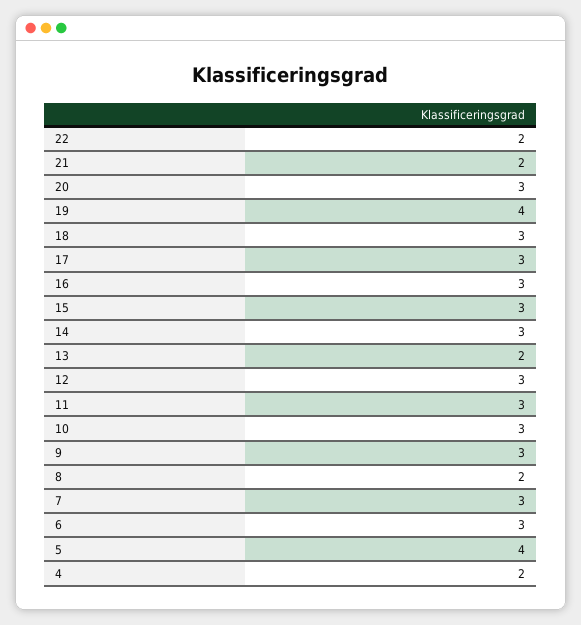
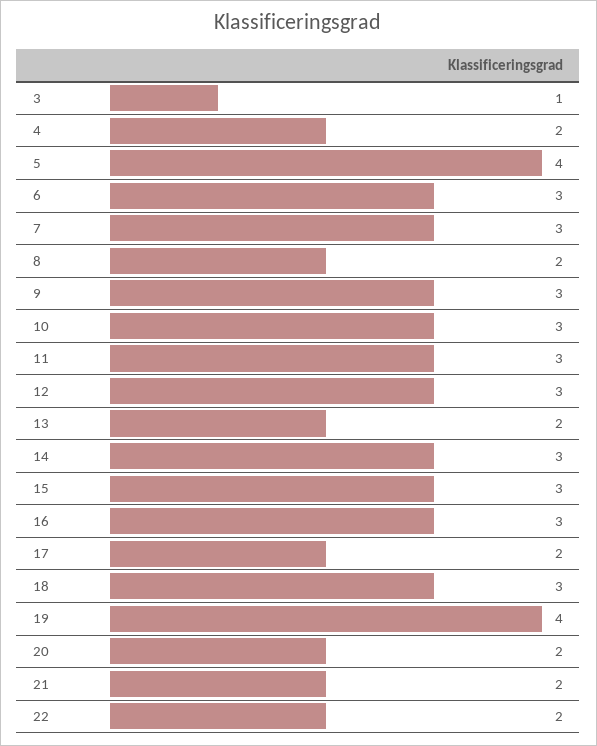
  {
    "22": 2,
    "21": 2,
-   "20": 3,
+   "20": 2,
    "19": 4,
    "18": 3,
-   "17": 3,
+   "17": 2,
    "16": 3,
    "15": 3,
    "14": 3,
    "13": 2,
    "12": 3,
    "11": 3,
    "10": 3,
    "9": 3,
    "8": 2,
    "7": 3,
    "6": 3,
    "5": 4,
-   "4": 2
+   "4": 2,
+   "3": 1
  }

